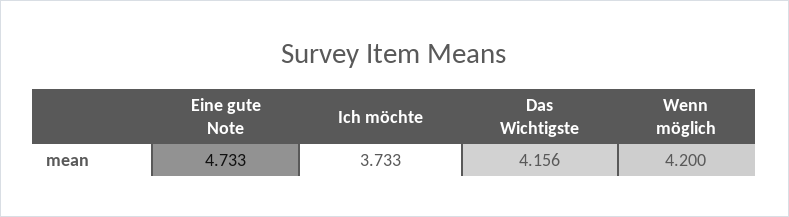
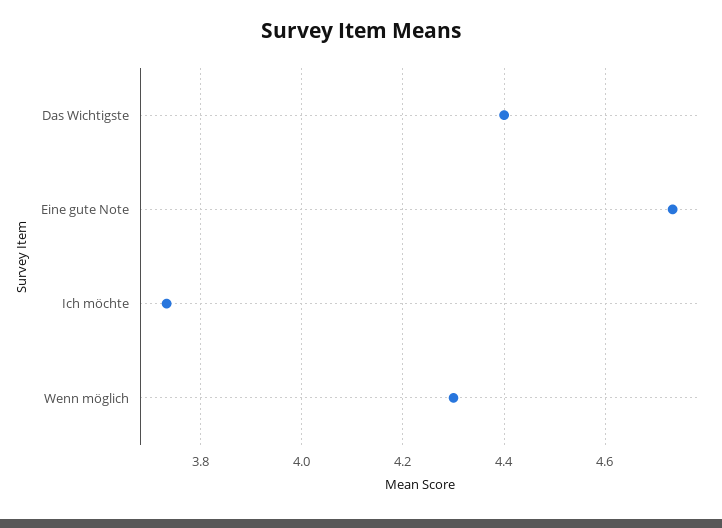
  {
    "Eine gute Note": 4.733,
    "Ich möchte": 3.733,
-   "Das Wichtigste": 4.156,
+   "Das Wichtigste": 4.4,
-   "Wenn möglich": 4.2
+   "Wenn möglich": 4.3
  }

